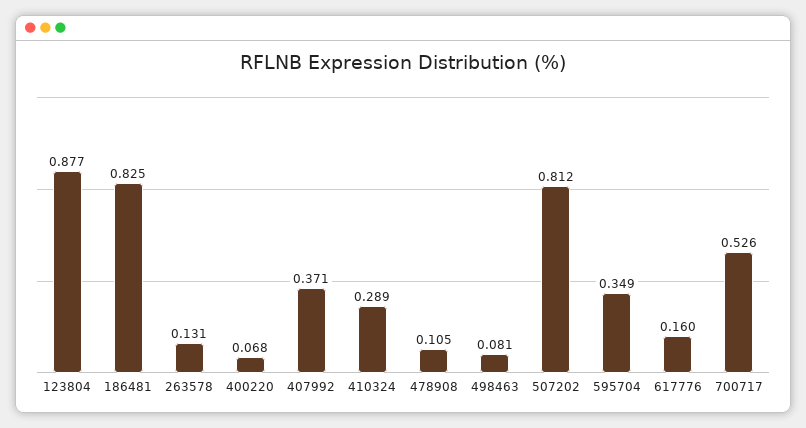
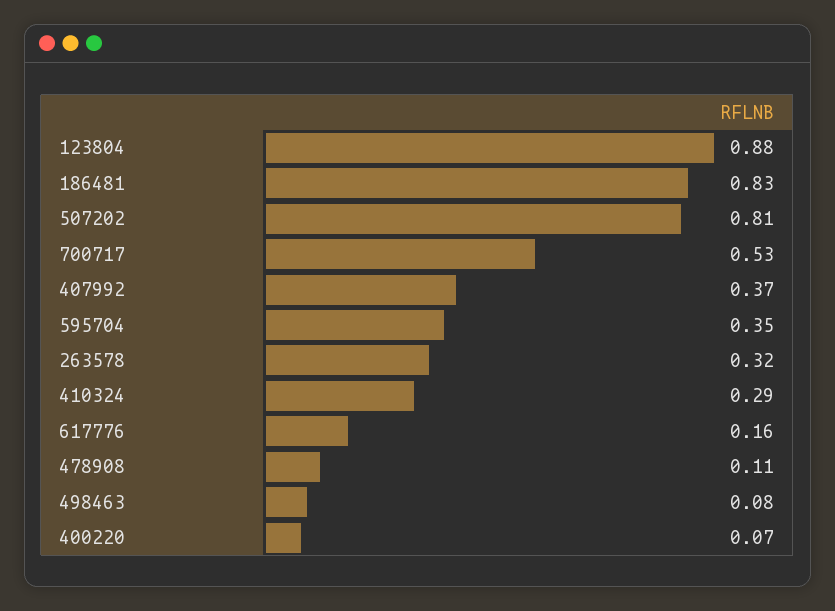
  {
    "123804": 0.877,
    "186481": 0.825,
-   "263578": 0.131,
+   "263578": 0.32,
    "400220": 0.068,
    "407992": 0.371,
    "410324": 0.289,
    "478908": 0.105,
    "498463": 0.081,
    "507202": 0.812,
    "595704": 0.349,
    "617776": 0.16,
    "700717": 0.526
  }

